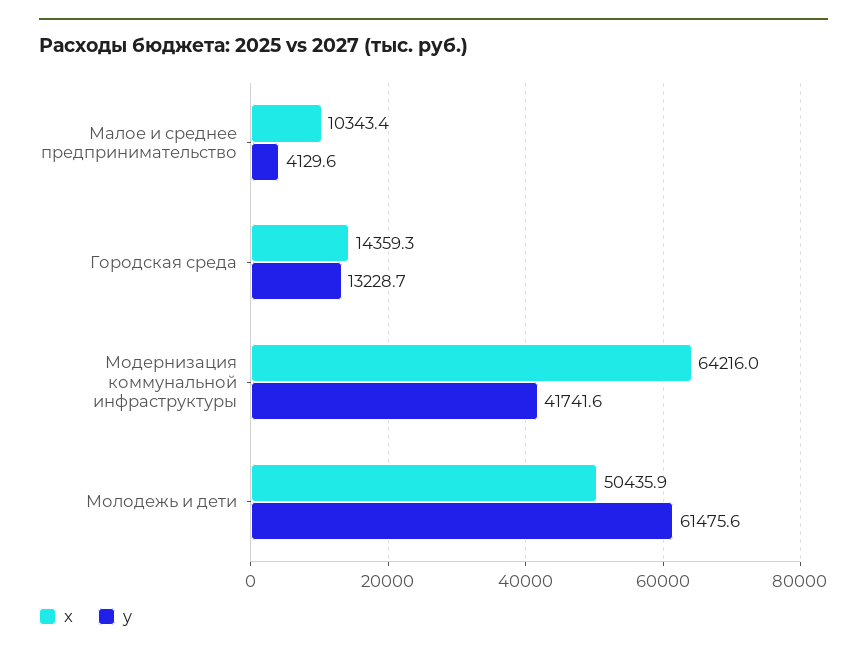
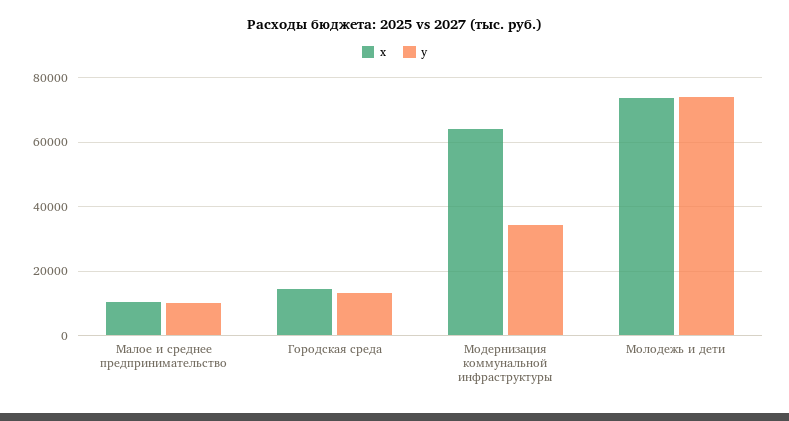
  {
    "x": {
      "Малое и среднее предпринимательство": 10343.4,
      "Городская среда": 14359.3,
      "Модернизация коммунальной инфраструктуры": 64216,
-     "Молодежь и дети": 50435.9
+     "Молодежь и дети": 74000
    },
    "y": {
-     "Малое и среднее предпринимательство": 4129.6,
+     "Малое и среднее предпринимательство": 10000,
      "Городская среда": 13228.7,
-     "Модернизация коммунальной инфраструктуры": 41741.6,
+     "Модернизация коммунальной инфраструктуры": 34000,
-     "Молодежь и дети": 61475.6
+     "Молодежь и дети": 74000
    }
  }

